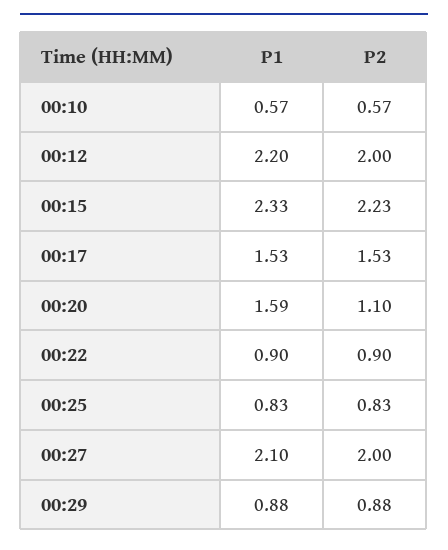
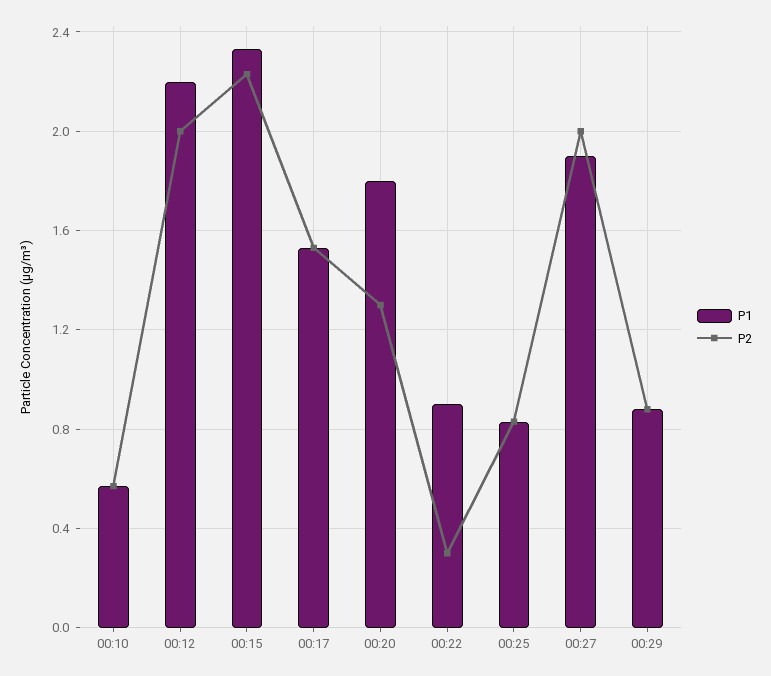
  {
    "P1": {
      "00:10": 0.57,
      "00:12": 2.2,
      "00:15": 2.33,
      "00:17": 1.53,
-     "00:20": 1.59,
+     "00:20": 1.8,
      "00:22": 0.9,
      "00:25": 0.83,
-     "00:27": 2.1,
+     "00:27": 1.9,
      "00:29": 0.88
    },
    "P2": {
      "00:10": 0.57,
      "00:12": 2,
      "00:15": 2.23,
      "00:17": 1.53,
-     "00:20": 1.1,
+     "00:20": 1.3,
-     "00:22": 0.9,
+     "00:22": 0.3,
      "00:25": 0.83,
      "00:27": 2,
      "00:29": 0.88
    }
  }

